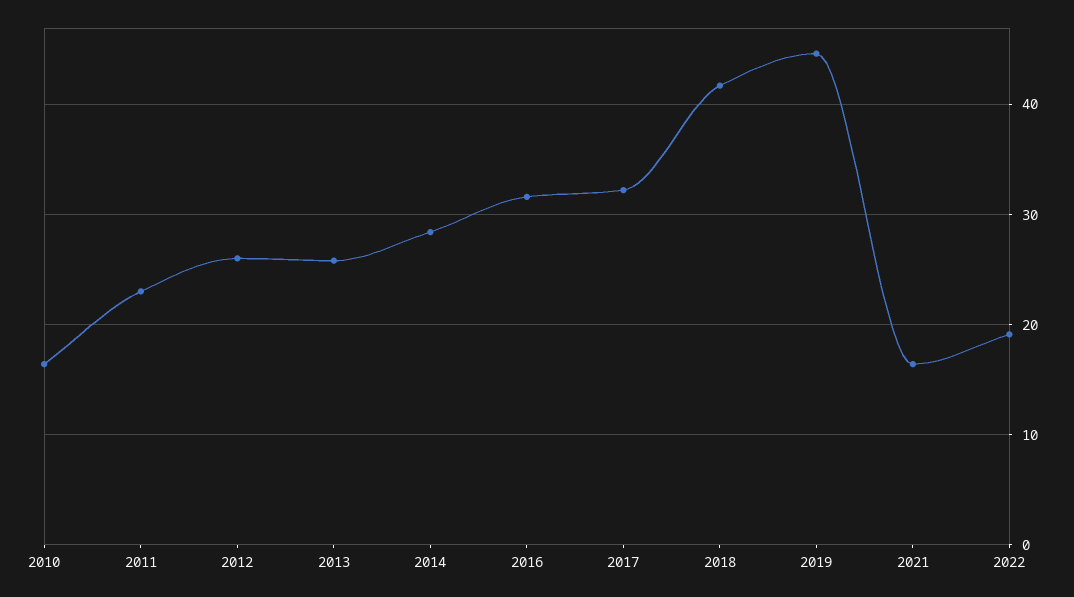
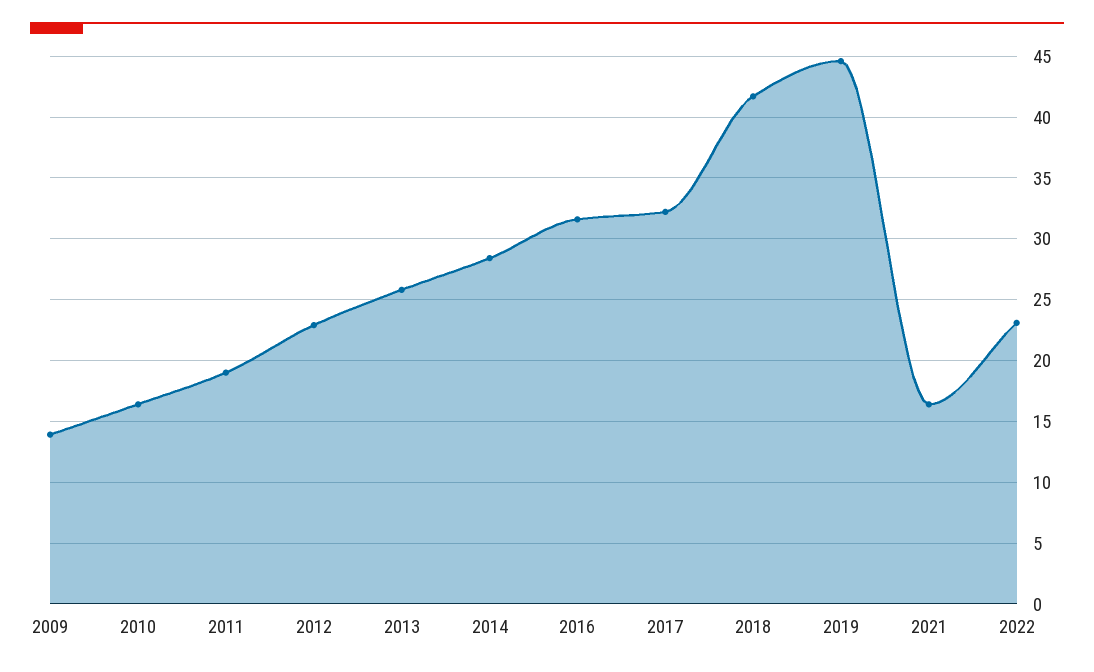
  {
    "2010": 16.5,
-   "2011": 23,
+   "2011": 19,
-   "2012": 26,
+   "2012": 23,
    "2013": 26,
    "2014": 28.5,
    "2016": 31.5,
    "2017": 32,
    "2018": 41.5,
    "2019": 44.5,
    "2021": 16.5,
-   "2022": 19
+   "2022": 23,
+   "2009": 14
  }

